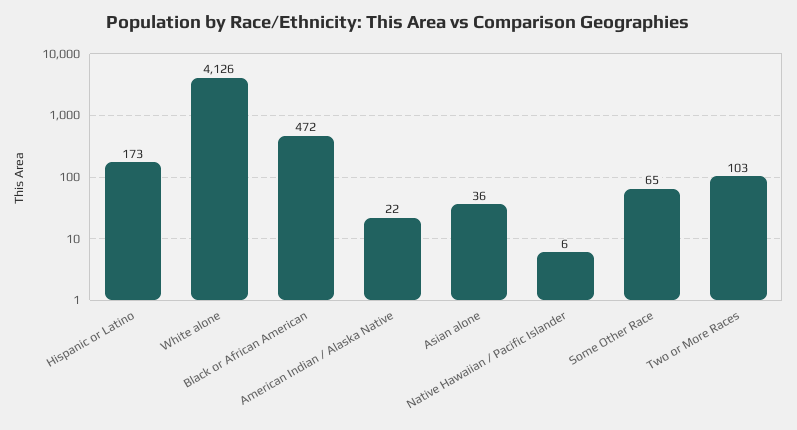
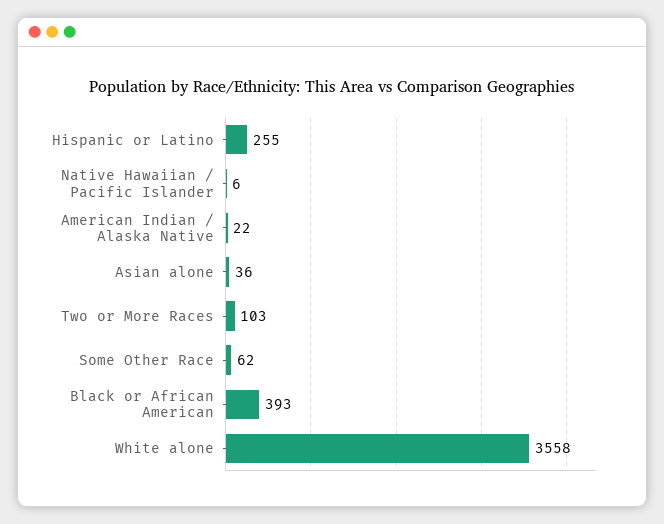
  {
-   "Hispanic or Latino": 173,
+   "Hispanic or Latino": 255,
-   "White alone": 4126,
+   "White alone": 3558,
-   "Black or African American": 472,
+   "Black or African American": 393,
    "American Indian / Alaska Native": 22,
    "Asian alone": 36,
    "Native Hawaiian / Pacific Islander": 6,
-   "Some Other Race": 65,
+   "Some Other Race": 62,
    "Two or More Races": 103
  }

